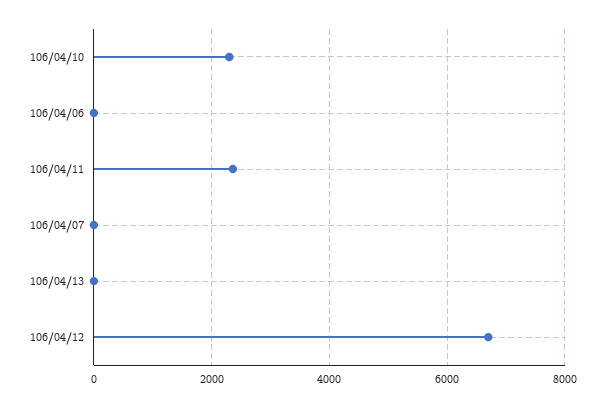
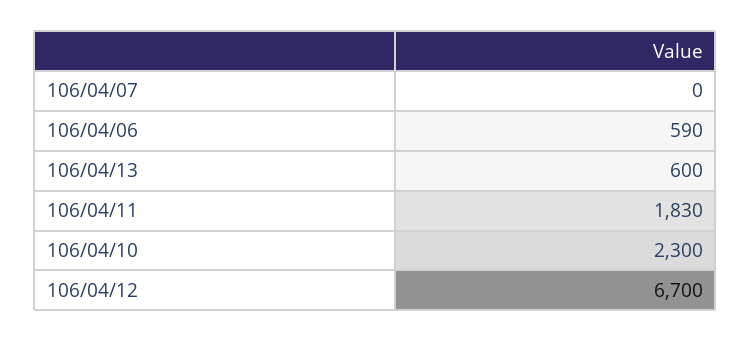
  {
    "106/04/10": 2300,
-   "106/04/06": 0,
+   "106/04/06": 590,
-   "106/04/11": 2400,
+   "106/04/11": 1830,
    "106/04/07": 0,
-   "106/04/13": 0,
+   "106/04/13": 600,
    "106/04/12": 6700
  }

